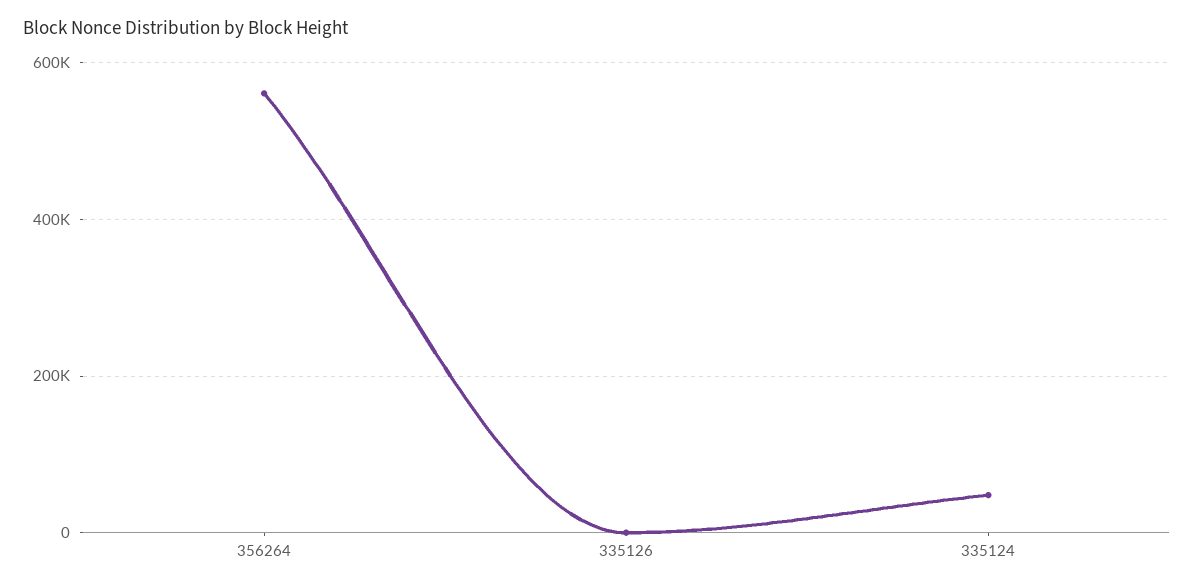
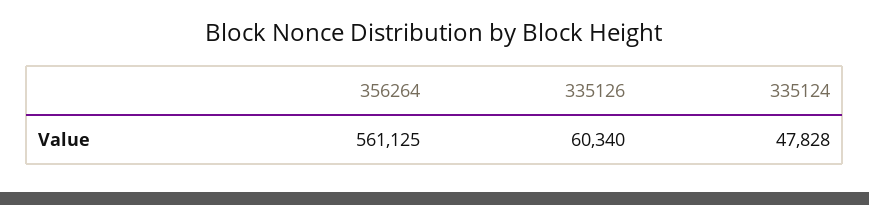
  {
    "356264": 561125,
-   "335126": 0,
+   "335126": 60340,
    "335124": 47828
  }

